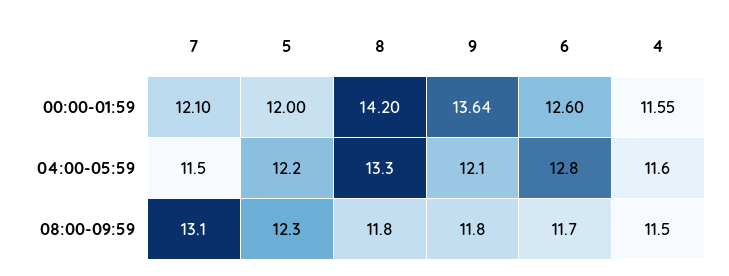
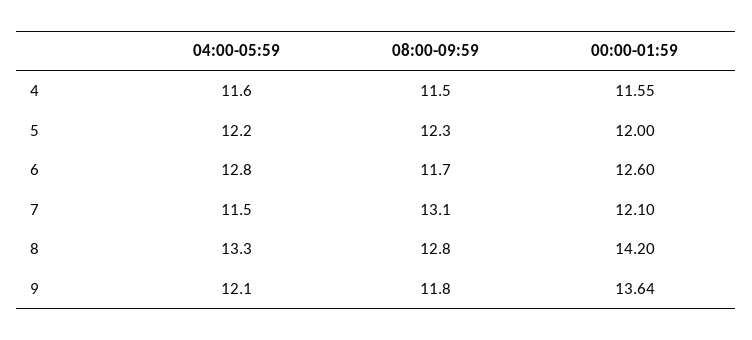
  {
    "7": {
      "00:00-01:59": 12.1,
      "04:00-05:59": 11.5,
      "08:00-09:59": 13.1
    },
    "5": {
      "00:00-01:59": 12,
      "04:00-05:59": 12.2,
      "08:00-09:59": 12.3
    },
    "8": {
      "00:00-01:59": 14.2,
      "04:00-05:59": 13.3,
-     "08:00-09:59": 11.8
+     "08:00-09:59": 12.8
    },
    "9": {
      "00:00-01:59": 13.64,
      "04:00-05:59": 12.1,
      "08:00-09:59": 11.8
    },
    "6": {
      "00:00-01:59": 12.6,
      "04:00-05:59": 12.8,
      "08:00-09:59": 11.7
    },
    "4": {
      "00:00-01:59": 11.55,
      "04:00-05:59": 11.6,
      "08:00-09:59": 11.5
    }
  }

